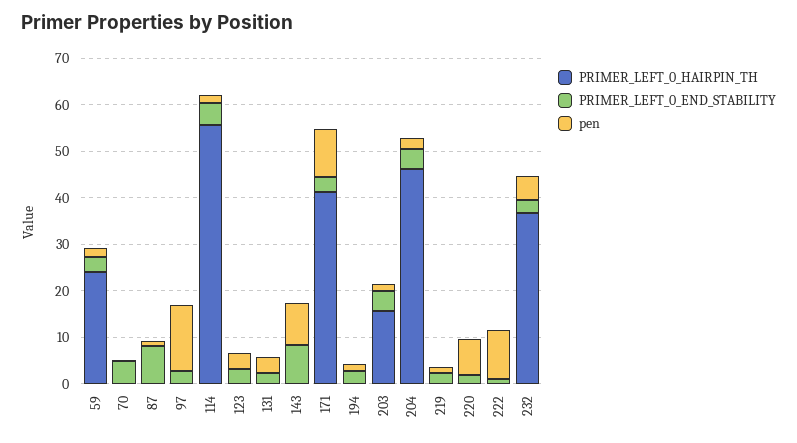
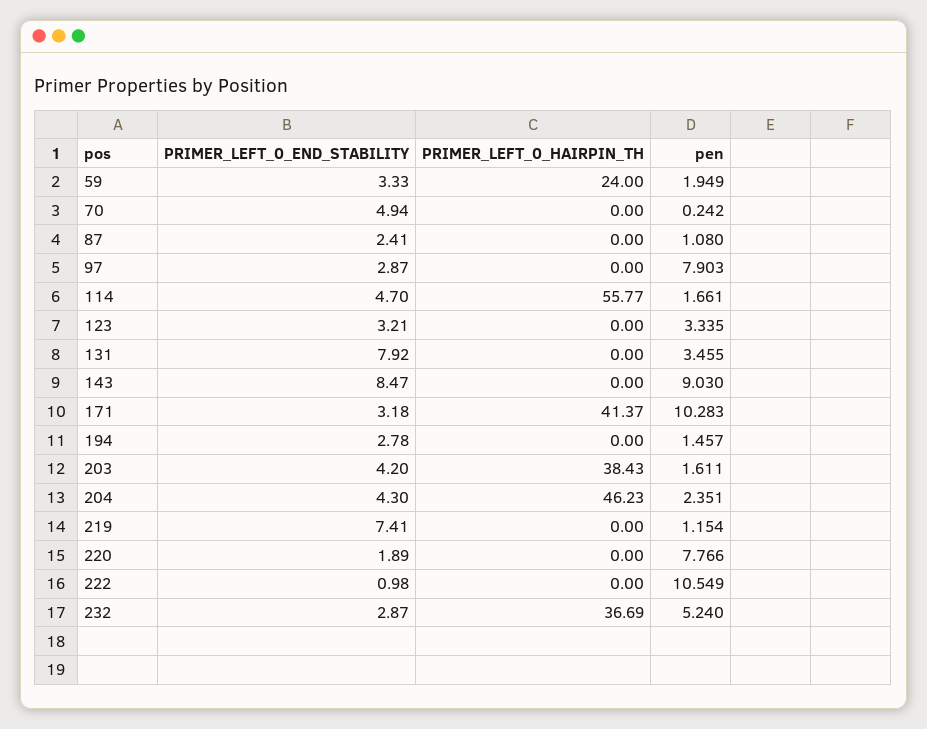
  {
    "PRIMER_LEFT_0_HAIRPIN_TH": {
      "59": 24,
      "70": 0,
      "87": 0,
      "97": 0,
      "114": 55.77,
      "123": 0,
      "131": 0,
      "143": 0,
      "171": 41.37,
      "194": 0,
-     "203": 16,
+     "203": 38.43,
      "204": 46.23,
      "219": 0,
      "220": 0,
      "222": 0,
      "232": 36.69
    },
    "PRIMER_LEFT_0_END_STABILITY": {
      "59": 3.33,
      "70": 4.94,
-     "87": 8,
+     "87": 2.41,
      "97": 2.87,
      "114": 4.7,
      "123": 3.21,
-     "131": 2,
+     "131": 7.92,
      "143": 8.47,
      "171": 3.18,
      "194": 2.78,
      "203": 4.2,
      "204": 4.3,
-     "219": 2,
+     "219": 7.41,
      "220": 1.89,
      "222": 0.98,
      "232": 2.87
    },
    "pen": {
      "59": 1.949,
      "70": 0.242,
      "87": 1.08,
-     "97": 14,
+     "97": 7.903,
      "114": 1.661,
      "123": 3.335,
      "131": 3.455,
      "143": 9.03,
      "171": 10.283,
      "194": 1.457,
      "203": 1.611,
      "204": 2.351,
      "219": 1.154,
      "220": 7.766,
      "222": 10.549,
      "232": 5.24
    }
  }

